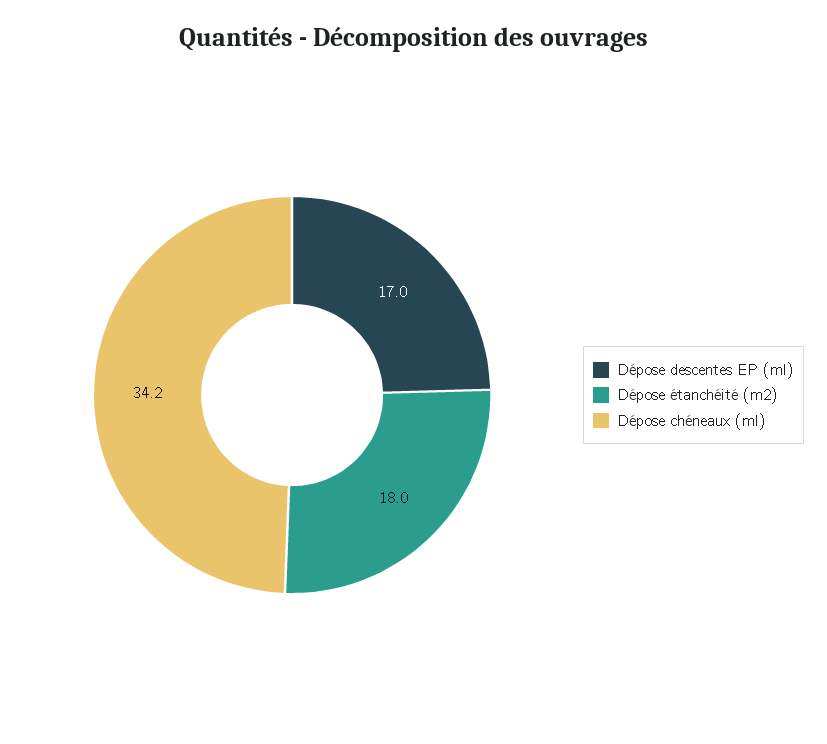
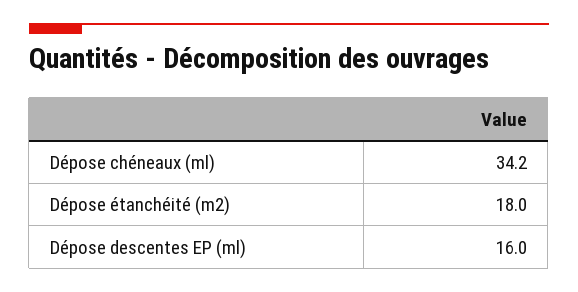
  {
-   "Dépose descentes EP (ml)": 17,
+   "Dépose descentes EP (ml)": 16,
    "Dépose étanchéité (m2)": 18,
    "Dépose chéneaux (ml)": 34.2
  }

